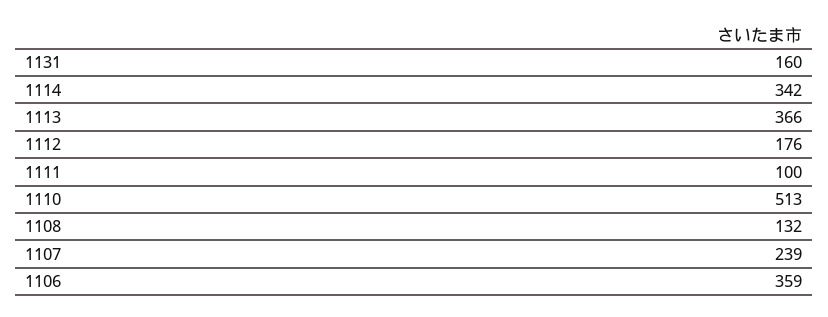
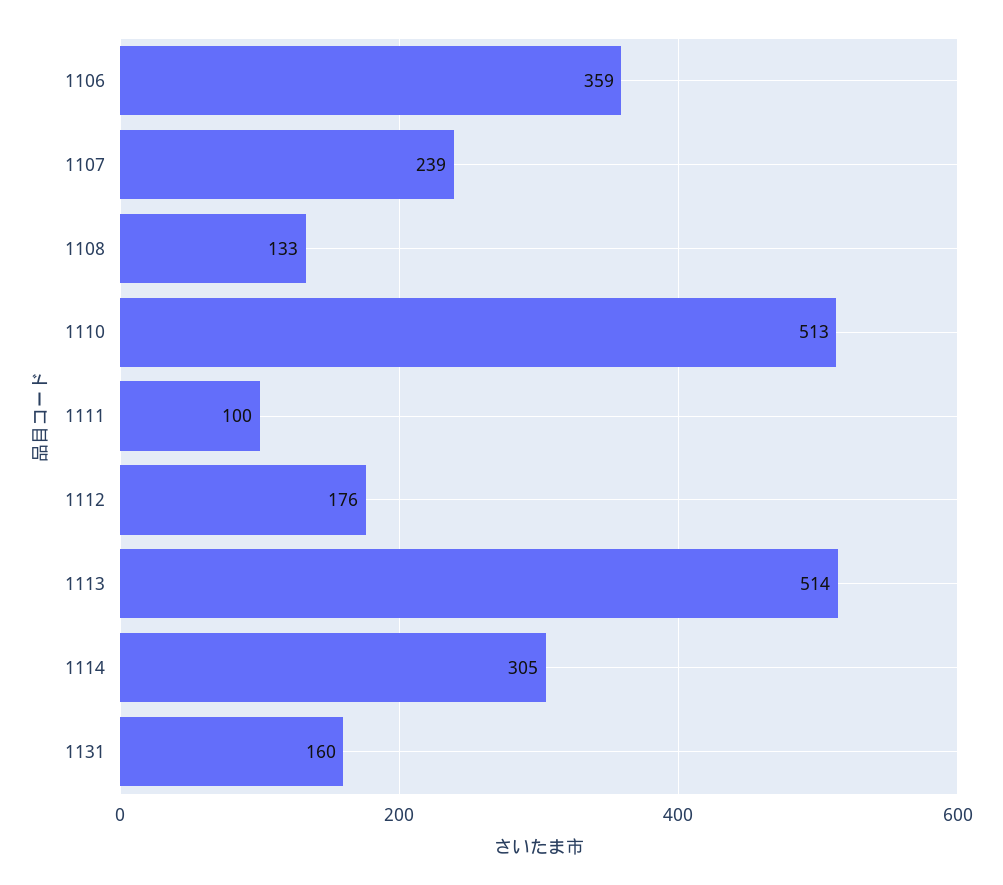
  {
    "1131": 160,
-   "1114": 342,
+   "1114": 305,
-   "1113": 366,
+   "1113": 514,
    "1112": 176,
    "1111": 100,
    "1110": 513,
-   "1108": 132,
+   "1108": 133,
    "1107": 239,
    "1106": 359
  }

